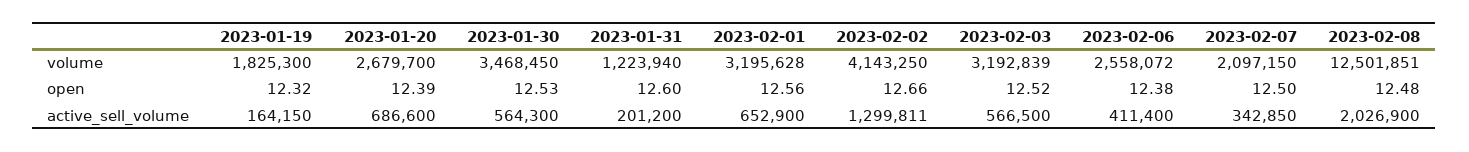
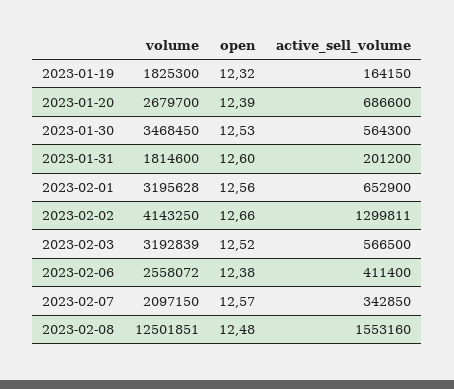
  {
    "2023-01-19": {
      "volume": 1825300,
      "open": 12.32,
      "active_sell_volume": 164150
    },
    "2023-01-20": {
      "volume": 2679700,
      "open": 12.39,
      "active_sell_volume": 686600
    },
    "2023-01-30": {
      "volume": 3468450,
      "open": 12.53,
      "active_sell_volume": 564300
    },
    "2023-01-31": {
-     "volume": 1223940,
+     "volume": 1814600,
      "open": 12.6,
      "active_sell_volume": 201200
    },
    "2023-02-01": {
      "volume": 3195628,
      "open": 12.56,
      "active_sell_volume": 652900
    },
    "2023-02-02": {
      "volume": 4143250,
      "open": 12.66,
      "active_sell_volume": 1299811
    },
    "2023-02-03": {
      "volume": 3192839,
      "open": 12.52,
      "active_sell_volume": 566500
    },
    "2023-02-06": {
      "volume": 2558072,
      "open": 12.38,
      "active_sell_volume": 411400
    },
    "2023-02-07": {
      "volume": 2097150,
-     "open": 12.5,
+     "open": 12.57,
      "active_sell_volume": 342850
    },
    "2023-02-08": {
      "volume": 12501851,
      "open": 12.48,
-     "active_sell_volume": 2026900
+     "active_sell_volume": 1553160
    }
  }

